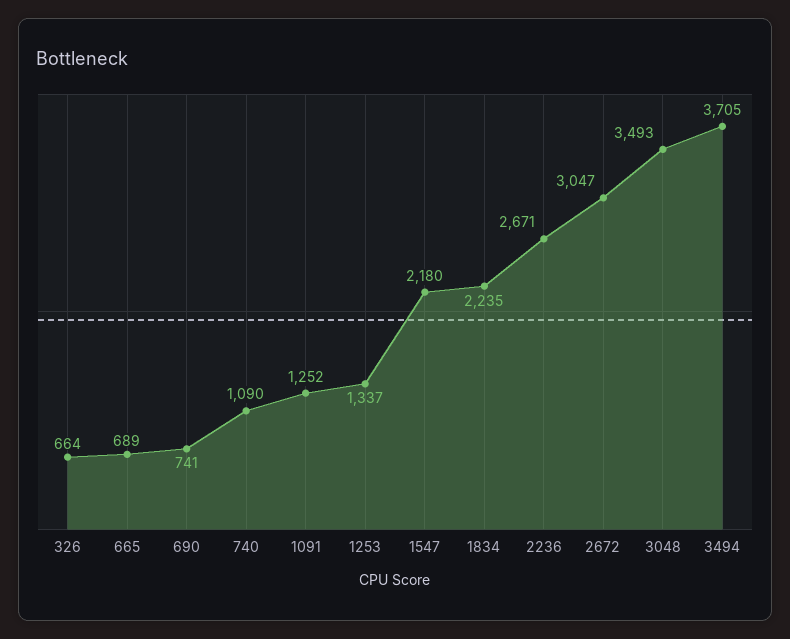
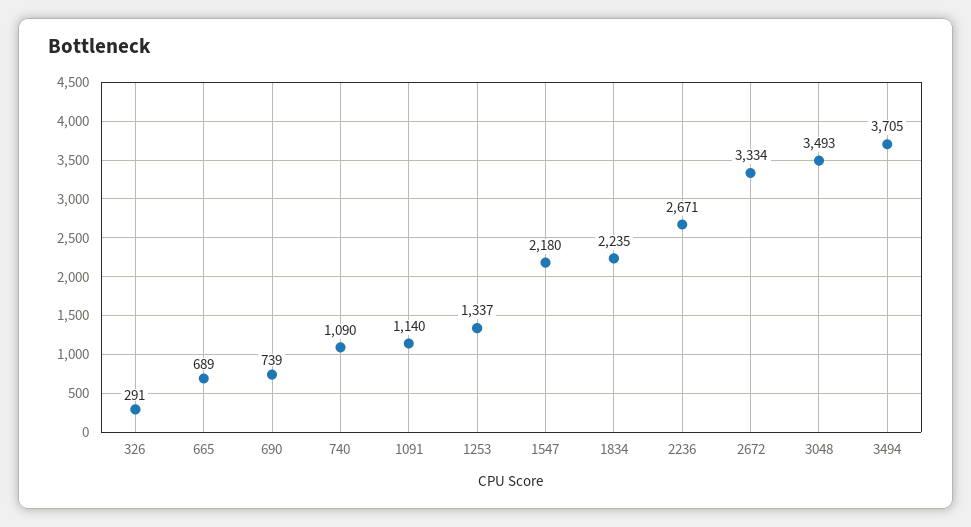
  {
-   "326": 664,
+   "326": 291,
    "665": 689,
-   "690": 741,
+   "690": 739,
    "740": 1090,
-   "1091": 1252,
+   "1091": 1140,
    "1253": 1337,
    "1547": 2180,
    "1834": 2235,
    "2236": 2671,
-   "2672": 3047,
+   "2672": 3334,
    "3048": 3493,
    "3494": 3705
  }

